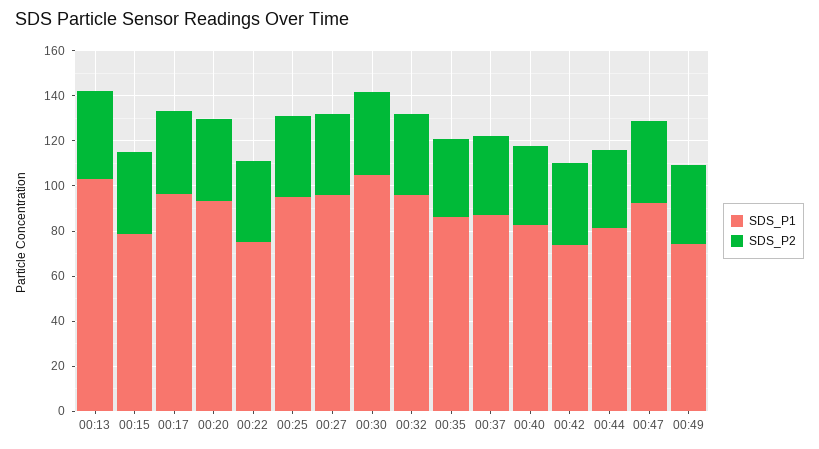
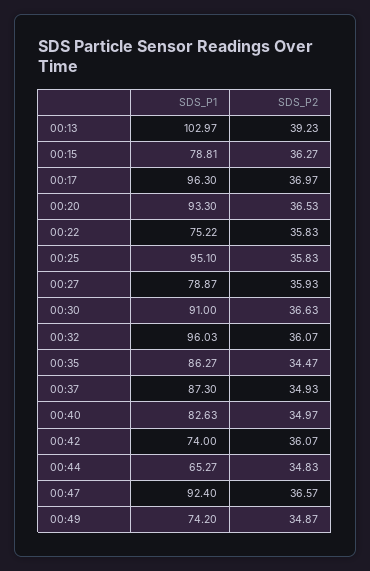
  {
    "SDS_P1": {
      "00:13": 102.97,
      "00:15": 78.81,
      "00:17": 96.3,
      "00:20": 93.3,
      "00:22": 75.22,
      "00:25": 95.1,
-     "00:27": 95,
+     "00:27": 78.87,
-     "00:30": 105,
+     "00:30": 91,
      "00:32": 96.03,
      "00:35": 86.27,
      "00:37": 87.3,
      "00:40": 82.63,
      "00:42": 74,
-     "00:44": 80,
+     "00:44": 65.27,
      "00:47": 92.4,
      "00:49": 74.2
    },
    "SDS_P2": {
      "00:13": 39.23,
      "00:15": 36.27,
      "00:17": 36.97,
      "00:20": 36.53,
      "00:22": 35.83,
      "00:25": 35.83,
      "00:27": 35.93,
      "00:30": 36.63,
      "00:32": 36.07,
      "00:35": 34.47,
      "00:37": 34.93,
      "00:40": 34.97,
      "00:42": 36.07,
      "00:44": 34.83,
      "00:47": 36.57,
      "00:49": 34.87
    }
  }

